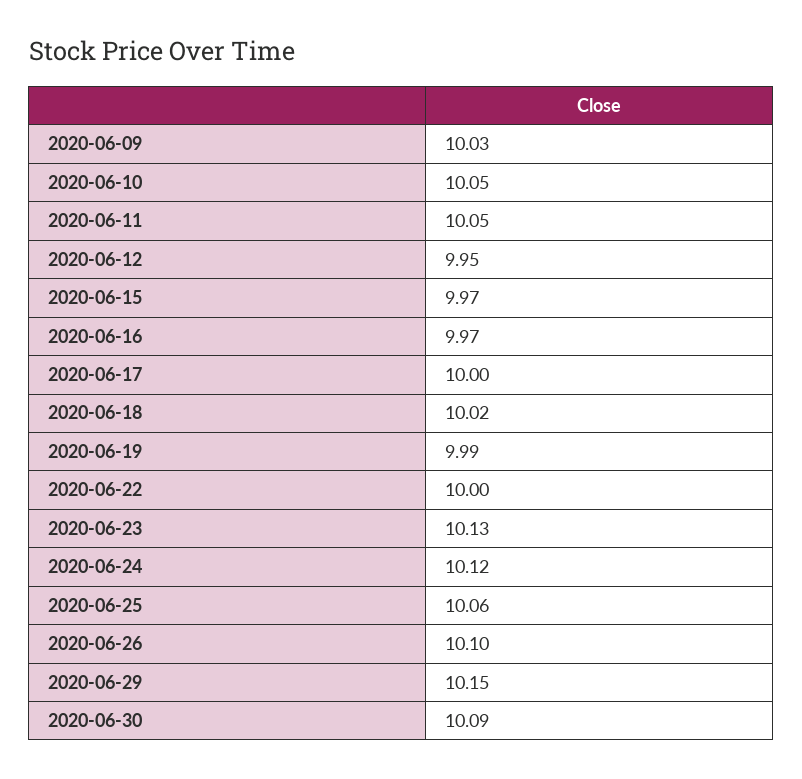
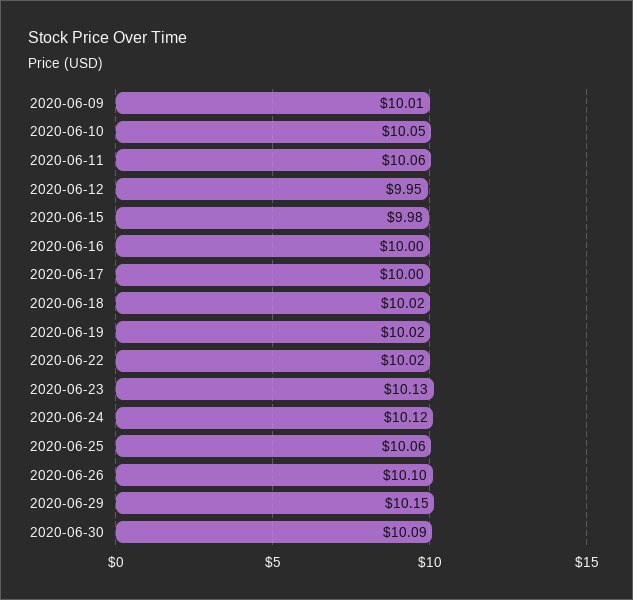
  {
-   "2020-06-09": 10.03,
+   "2020-06-09": 10.01,
    "2020-06-10": 10.05,
-   "2020-06-11": 10.05,
+   "2020-06-11": 10.06,
    "2020-06-12": 9.95,
-   "2020-06-15": 9.97,
+   "2020-06-15": 9.98,
-   "2020-06-16": 9.97,
+   "2020-06-16": 10,
    "2020-06-17": 10,
    "2020-06-18": 10.02,
-   "2020-06-19": 9.99,
+   "2020-06-19": 10.02,
-   "2020-06-22": 10,
+   "2020-06-22": 10.02,
    "2020-06-23": 10.13,
    "2020-06-24": 10.12,
    "2020-06-25": 10.06,
    "2020-06-26": 10.1,
    "2020-06-29": 10.15,
    "2020-06-30": 10.09
  }

